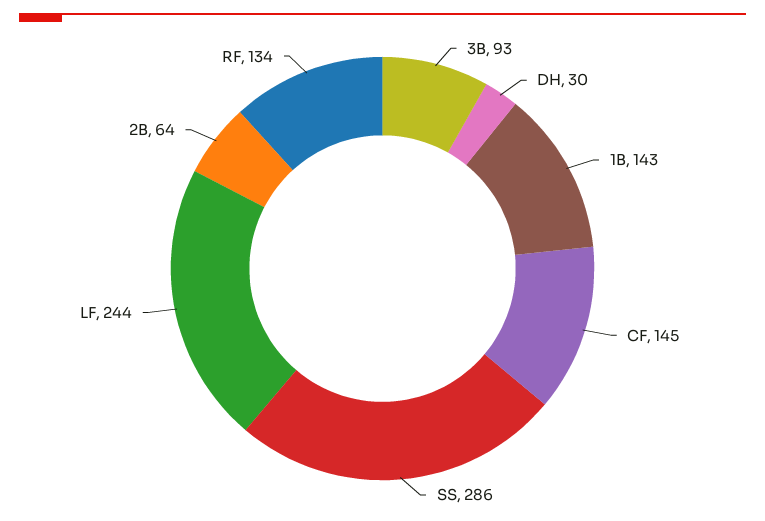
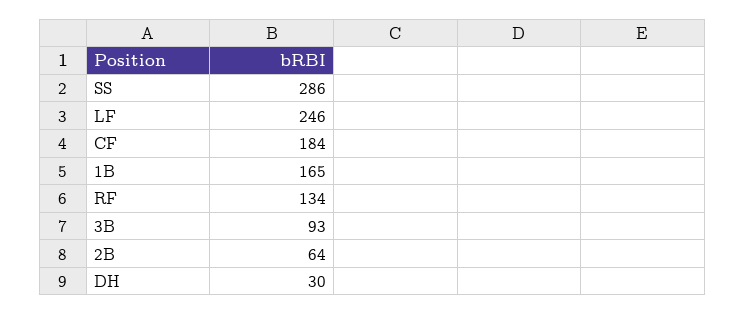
  {
    "3B": 93,
    "DH": 30,
-   "1B": 143,
+   "1B": 165,
-   "CF": 145,
+   "CF": 184,
    "SS": 286,
-   "LF": 244,
+   "LF": 246,
    "2B": 64,
    "RF": 134
  }

